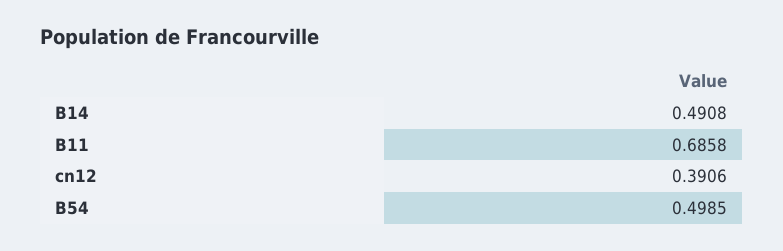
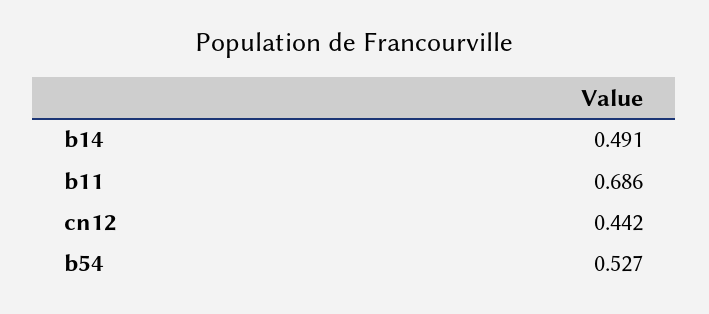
  {
    "B14": 0.4908,
    "B11": 0.6858,
-   "cn12": 0.3906,
+   "cn12": 0.442,
-   "B54": 0.4985
+   "B54": 0.527
  }

